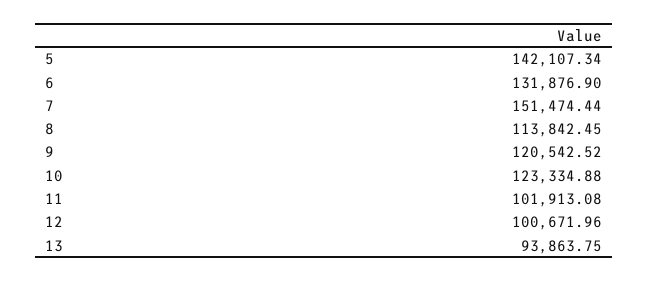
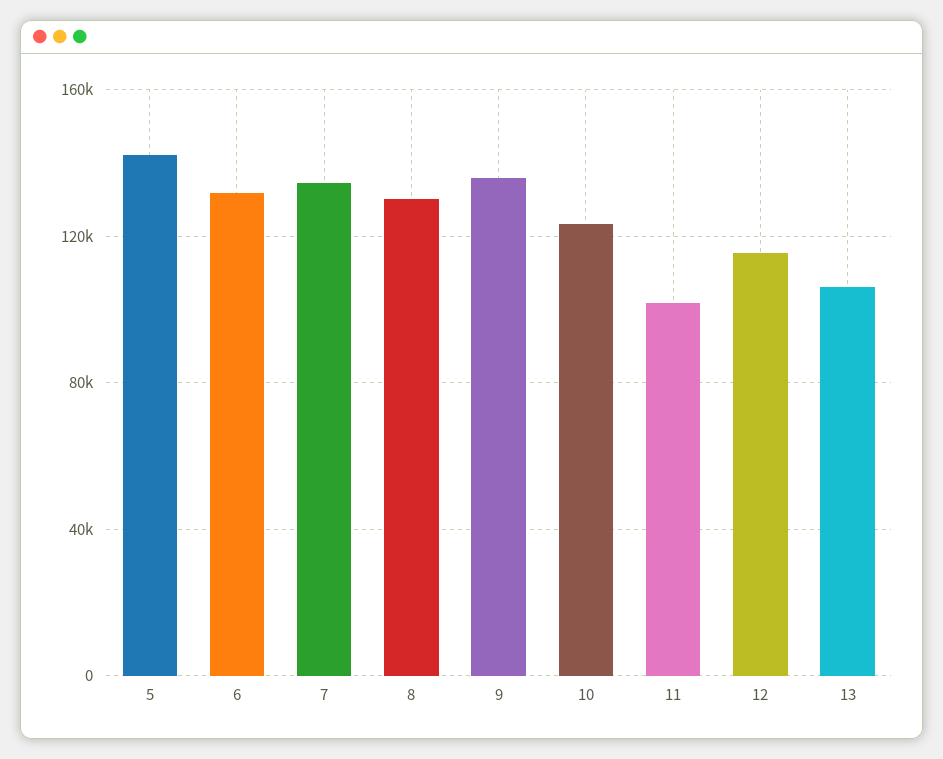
  {
    "5": 142107.34,
    "6": 131876.9,
-   "7": 151474.44,
+   "7": 135000,
-   "8": 113842.45,
+   "8": 130000,
-   "9": 120542.52,
+   "9": 135000,
    "10": 123334.88,
    "11": 101913.08,
-   "12": 100671.96,
+   "12": 115000,
-   "13": 93863.75
+   "13": 105000
  }

